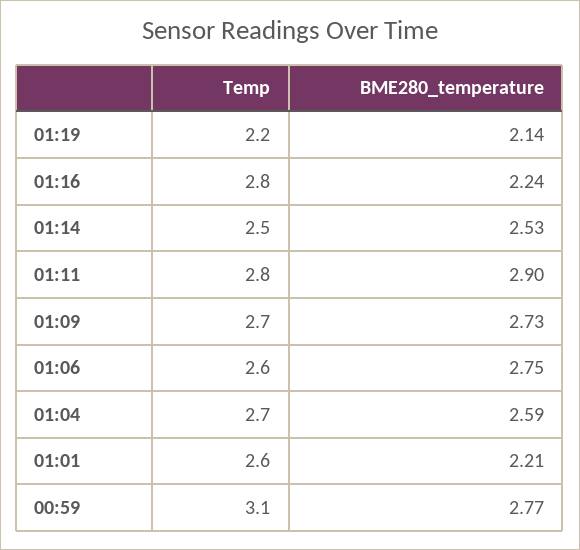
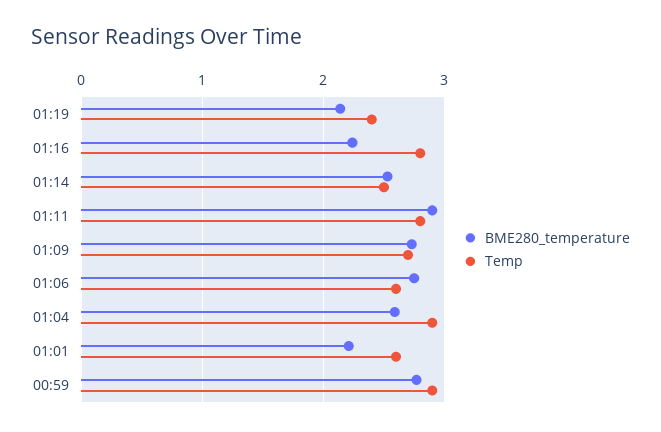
  {
    "Temp": {
-     "01:19": 2.2,
+     "01:19": 2.4,
      "01:16": 2.8,
      "01:14": 2.5,
      "01:11": 2.8,
      "01:09": 2.7,
      "01:06": 2.6,
-     "01:04": 2.7,
+     "01:04": 2.9,
      "01:01": 2.6,
-     "00:59": 3.1
+     "00:59": 2.9
    },
    "BME280_temperature": {
      "01:19": 2.14,
      "01:16": 2.24,
      "01:14": 2.53,
      "01:11": 2.9,
      "01:09": 2.73,
      "01:06": 2.75,
      "01:04": 2.59,
      "01:01": 2.21,
      "00:59": 2.77
    }
  }

